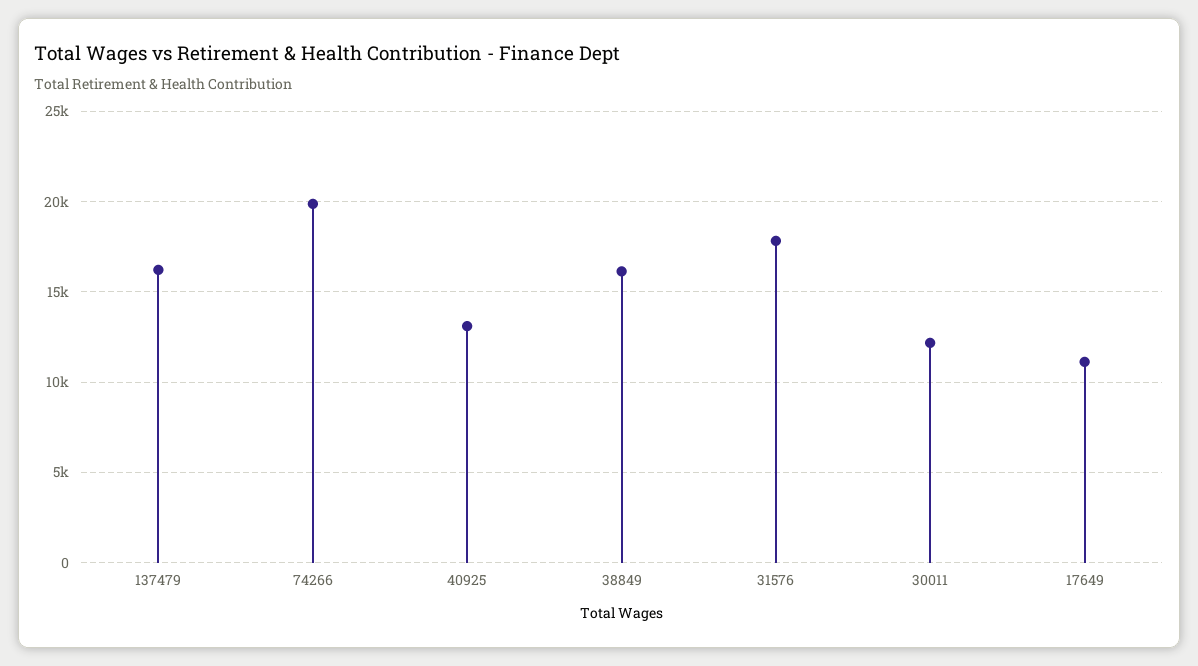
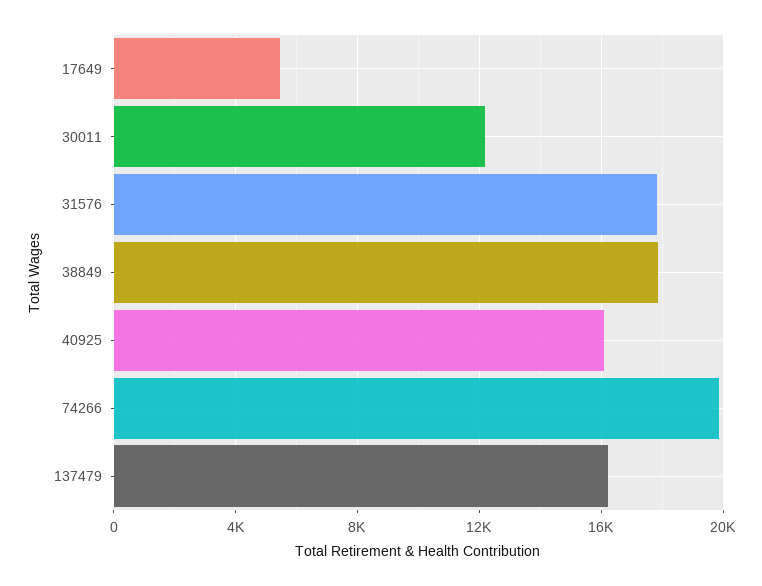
  {
    "137479": 16000,
    "74266": 20000,
-   "40925": 13000,
+   "40925": 16000,
-   "38849": 16000,
+   "38849": 18000,
    "31576": 18000,
    "30011": 12000,
-   "17649": 11000
+   "17649": 5500
  }

